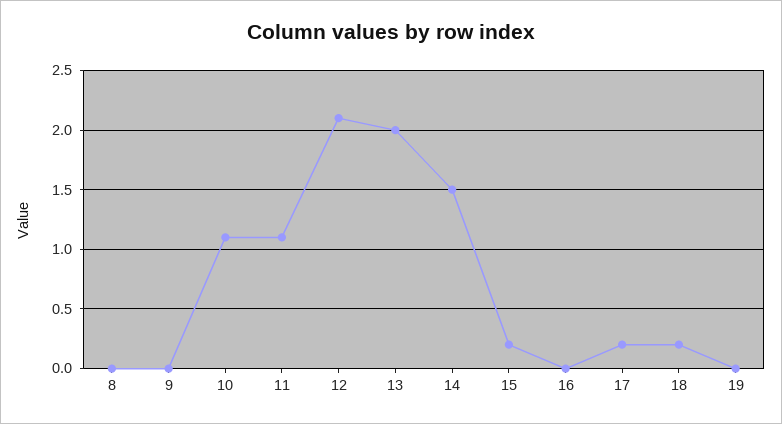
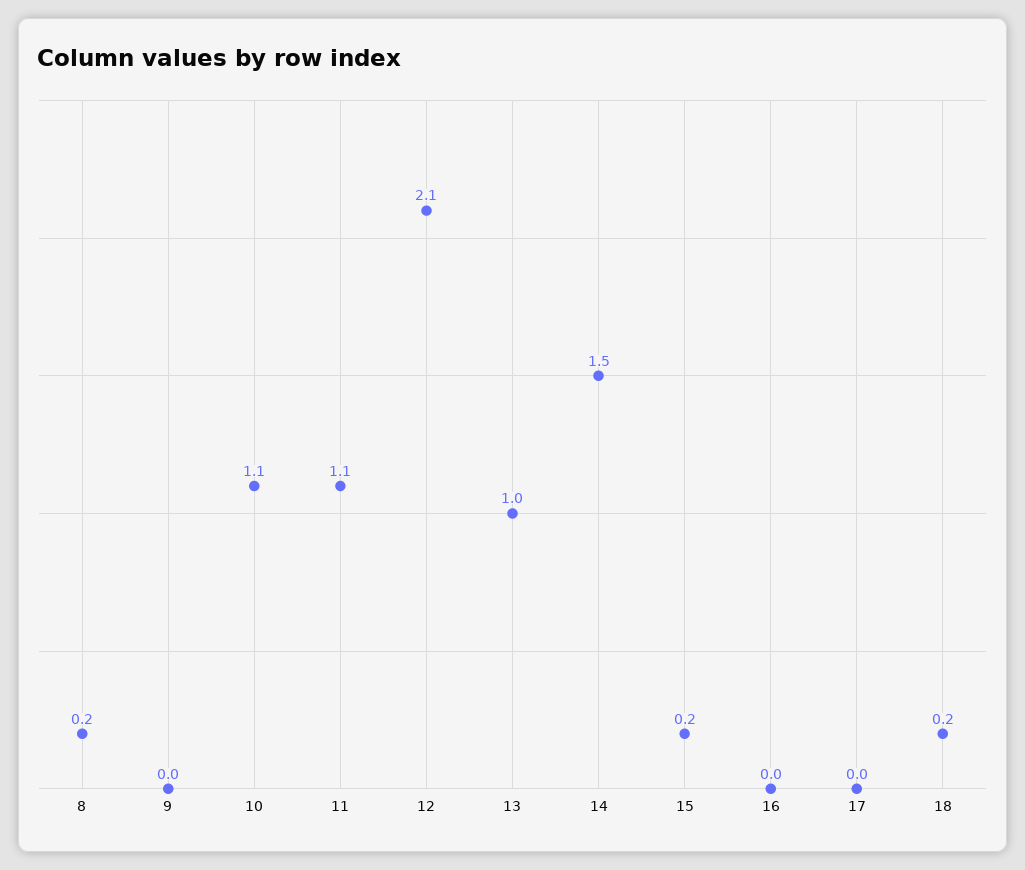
  {
-   "8": 0,
+   "8": 0.2,
    "9": 0,
    "10": 1.1,
    "11": 1.1,
    "12": 2.1,
-   "13": 2,
+   "13": 1,
    "14": 1.5,
    "15": 0.2,
    "16": 0,
-   "17": 0.2,
+   "17": 0,
-   "18": 0.2,
+   "18": 0.2
-   "19": 0
  }

